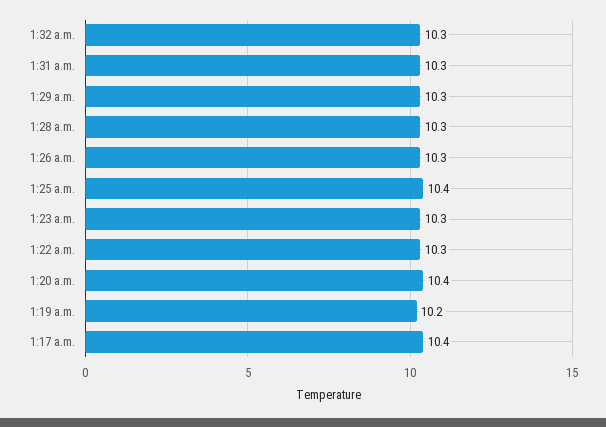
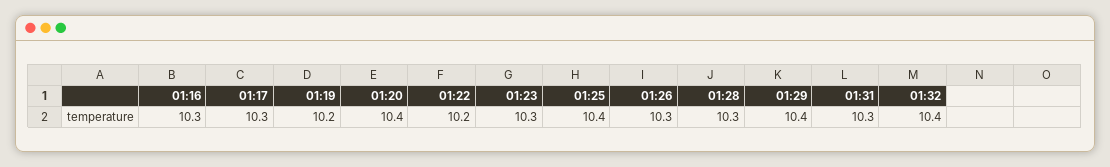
  {
-   "1:32 a.m.": 10.3,
+   "1:32 a.m.": 10.4,
    "1:31 a.m.": 10.3,
-   "1:29 a.m.": 10.3,
+   "1:29 a.m.": 10.4,
    "1:28 a.m.": 10.3,
    "1:26 a.m.": 10.3,
    "1:25 a.m.": 10.4,
    "1:23 a.m.": 10.3,
-   "1:22 a.m.": 10.3,
+   "1:22 a.m.": 10.2,
    "1:20 a.m.": 10.4,
    "1:19 a.m.": 10.2,
-   "1:17 a.m.": 10.4
+   "1:17 a.m.": 10.3,
+   "01:16": 10.3
  }

